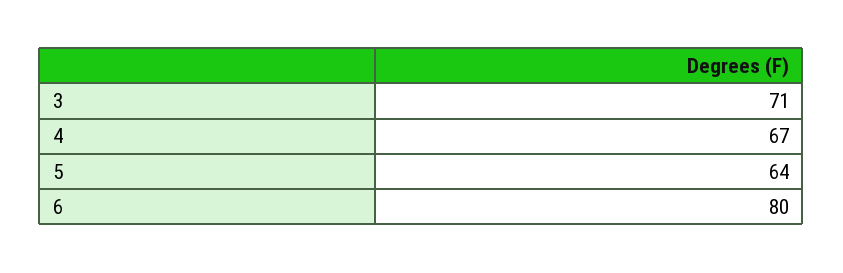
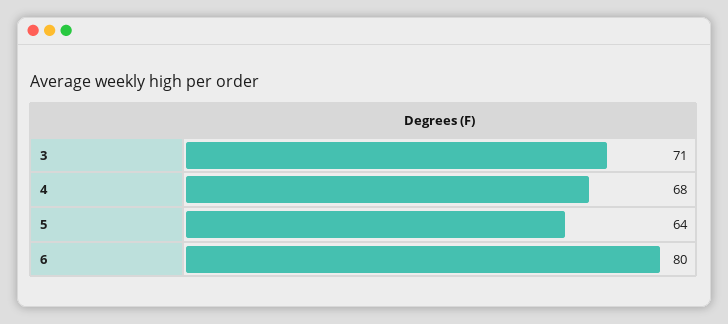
  {
    "3": 71,
-   "4": 67,
+   "4": 68,
    "5": 64,
    "6": 80
  }

